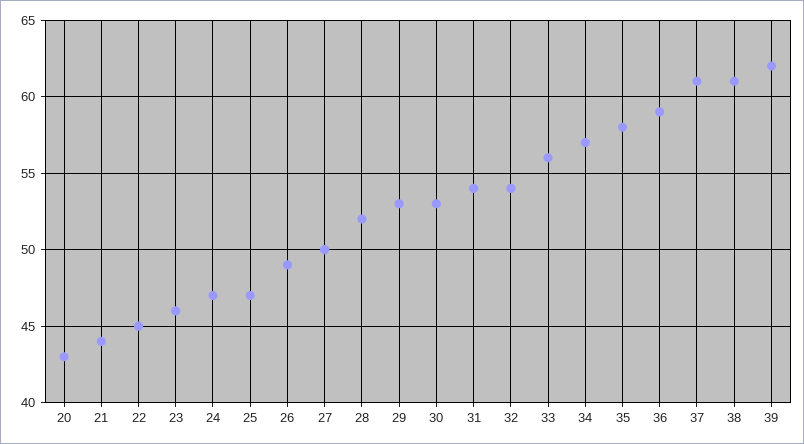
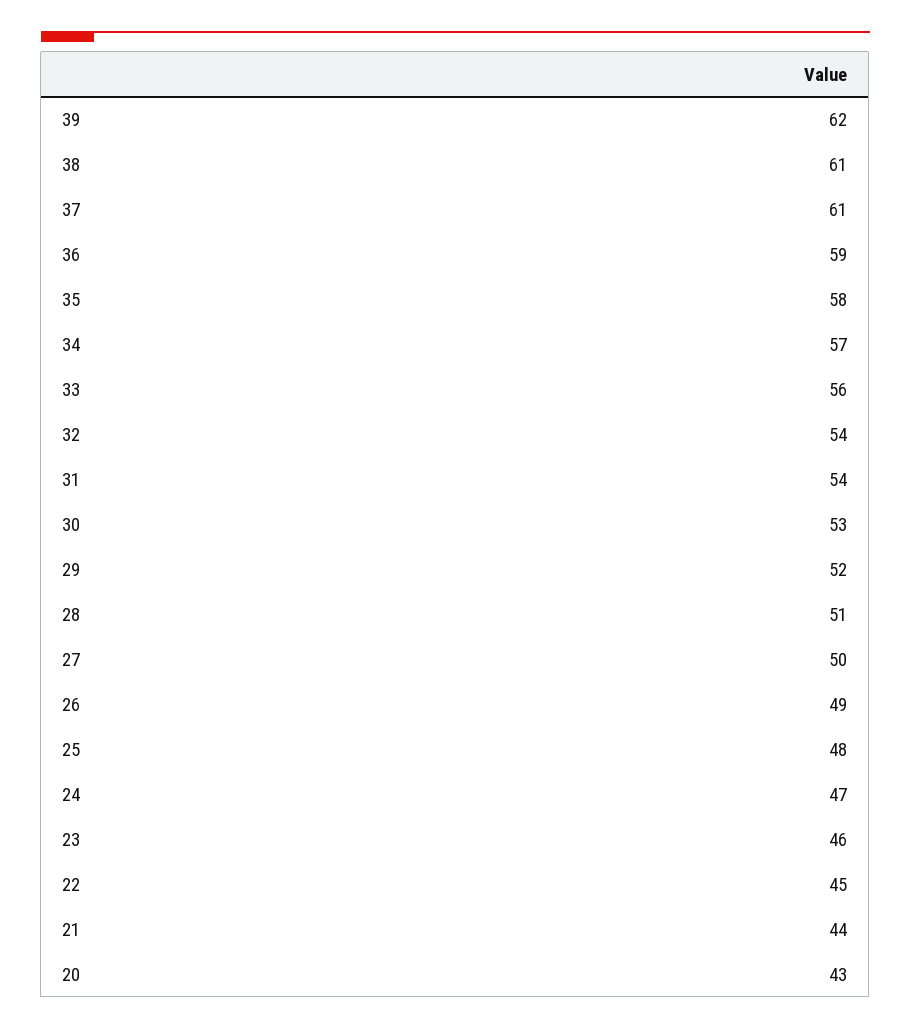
  {
    "20": 43,
    "21": 44,
    "22": 45,
    "23": 46,
    "24": 47,
-   "25": 47,
+   "25": 48,
    "26": 49,
    "27": 50,
-   "28": 52,
+   "28": 51,
-   "29": 53,
+   "29": 52,
    "30": 53,
    "31": 54,
    "32": 54,
    "33": 56,
    "34": 57,
    "35": 58,
    "36": 59,
    "37": 61,
    "38": 61,
    "39": 62
  }

